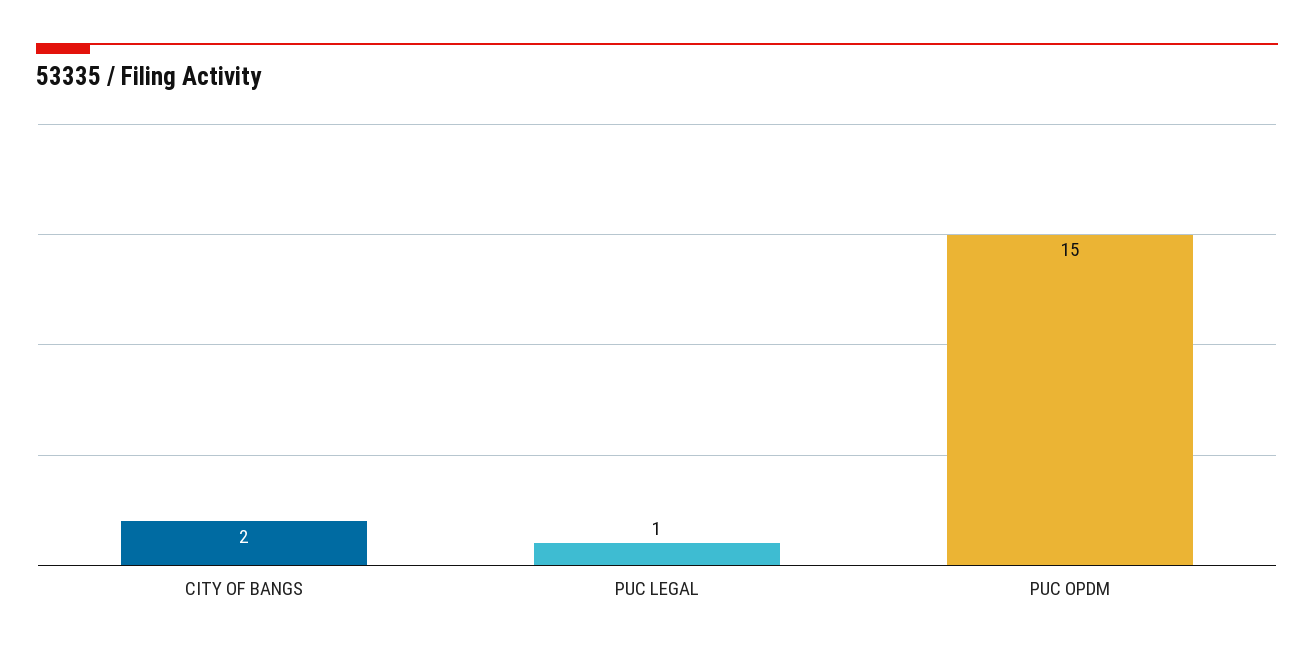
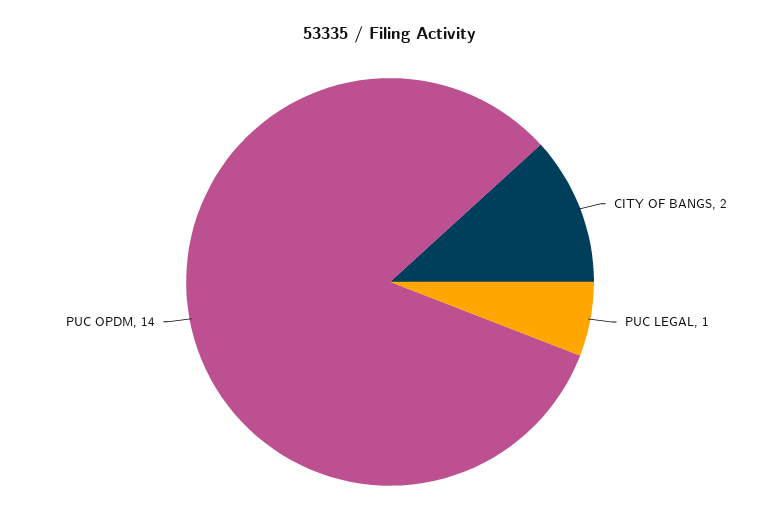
  {
    "CITY OF BANGS": 2,
    "PUC LEGAL": 1,
-   "PUC OPDM": 15
+   "PUC OPDM": 14
  }

